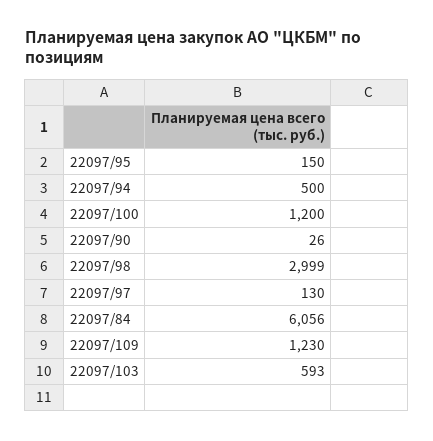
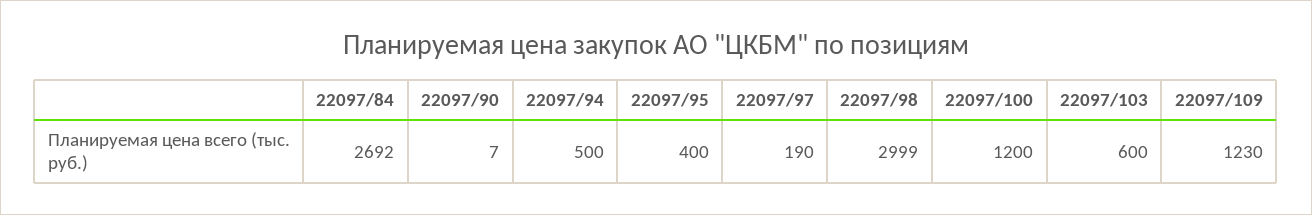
  {
-   "22097/95": 150,
+   "22097/95": 400,
    "22097/94": 500,
    "22097/100": 1200,
-   "22097/90": 26,
+   "22097/90": 7,
    "22097/98": 2999,
-   "22097/97": 130,
+   "22097/97": 190,
-   "22097/84": 6056,
+   "22097/84": 2692,
    "22097/109": 1230,
-   "22097/103": 593
+   "22097/103": 600
  }

